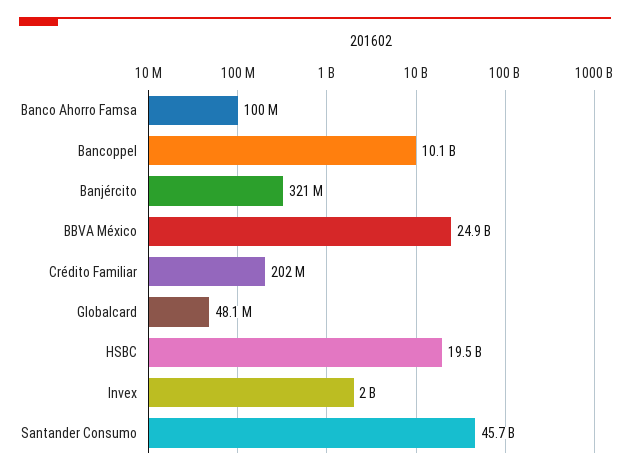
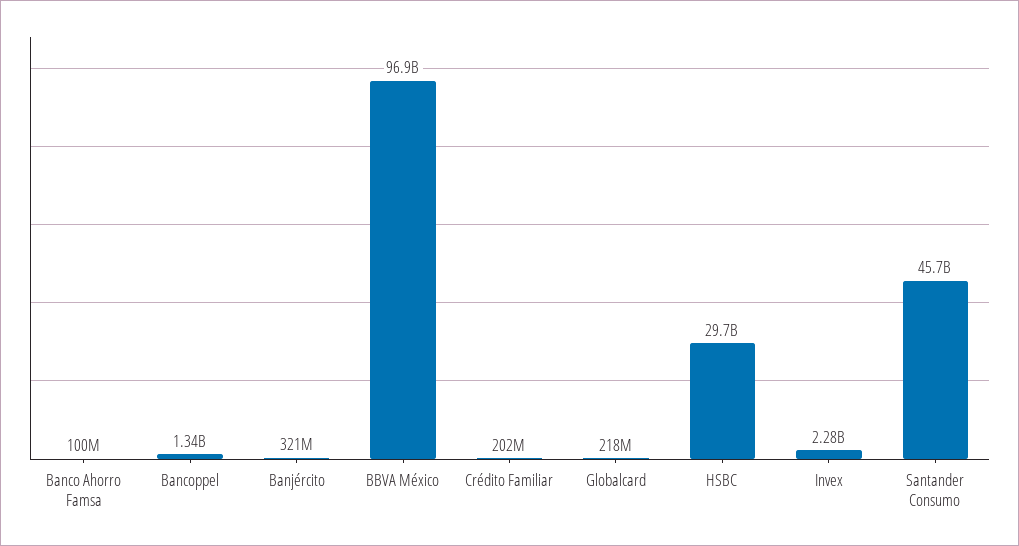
  {
    "Banco Ahorro Famsa": 100000000,
-   "Bancoppel": 10100000000,
+   "Bancoppel": 1340000000,
    "Banjército": 321000000,
-   "BBVA México": 24900000000,
+   "BBVA México": 96900000000,
    "Crédito Familiar": 202000000,
-   "Globalcard": 48100000,
+   "Globalcard": 218000000,
-   "HSBC": 19500000000,
+   "HSBC": 29700000000,
-   "Invex": 2000000000,
+   "Invex": 2280000000,
    "Santander Consumo": 45700000000
  }

